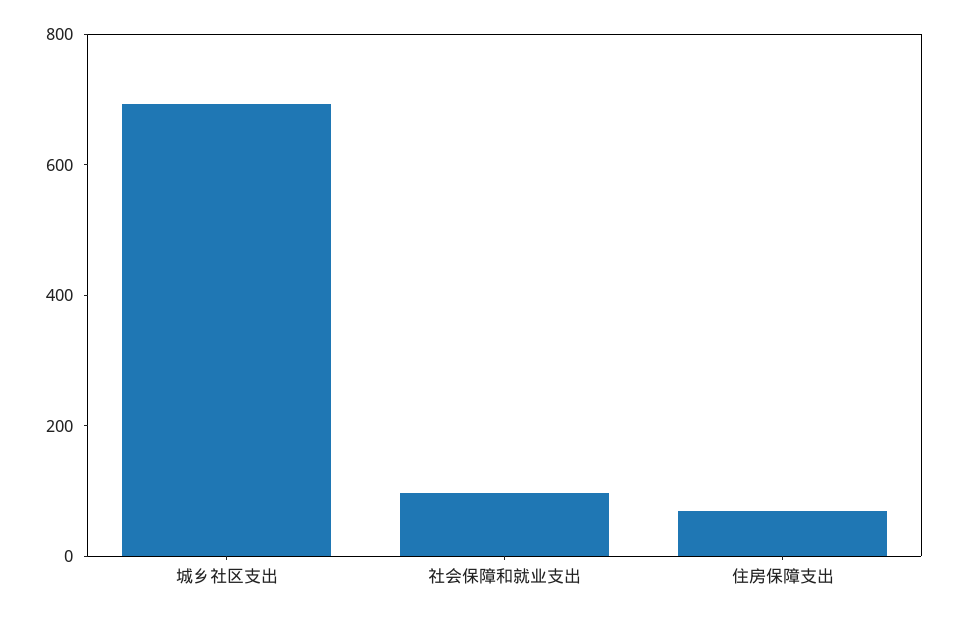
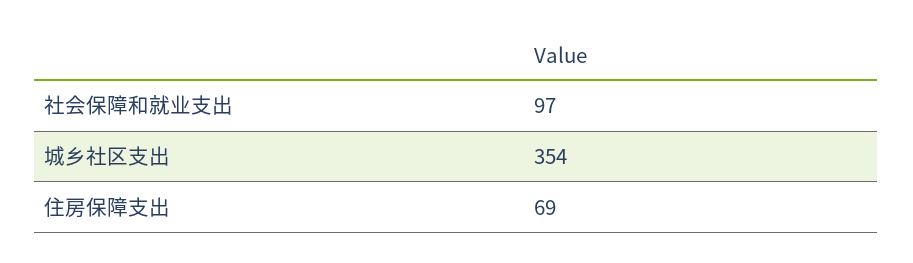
  {
-   "城乡社区支出": 700,
+   "城乡社区支出": 354,
    "社会保障和就业支出": 97,
    "住房保障支出": 69
  }

